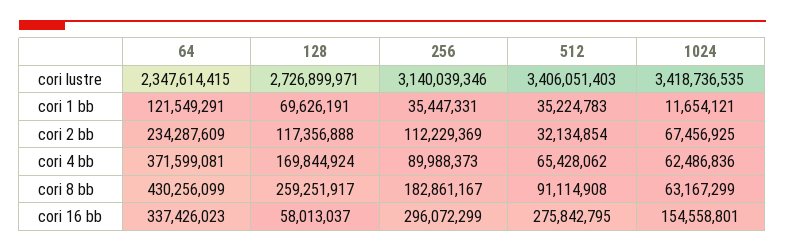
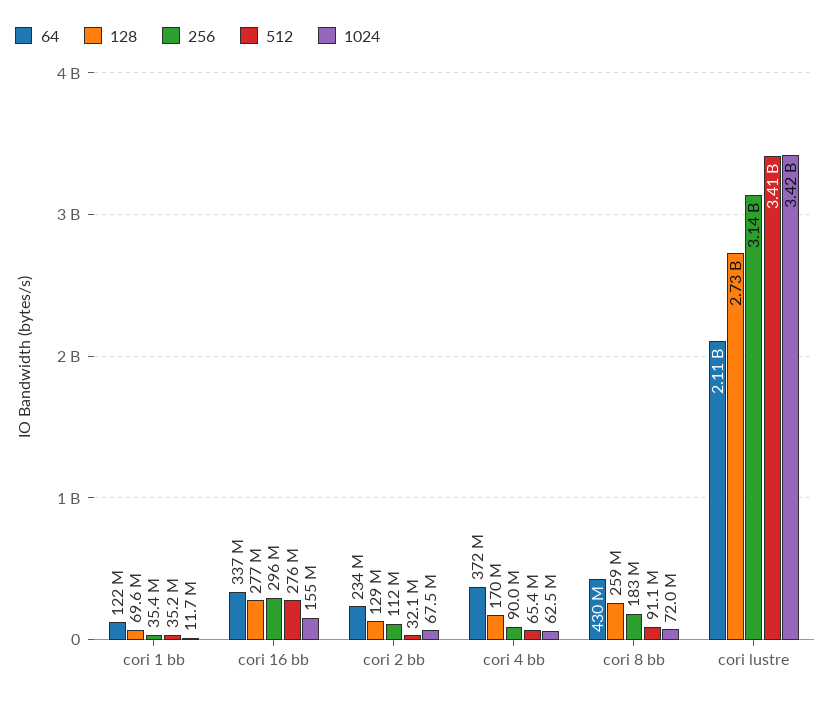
  {
    "64": {
-     "cori lustre": 2347614415,
+     "cori lustre": 2110000000,
      "cori 1 bb": 121549291,
      "cori 2 bb": 234287609,
      "cori 4 bb": 371599081,
      "cori 8 bb": 430256099,
      "cori 16 bb": 337426023
    },
    "128": {
      "cori lustre": 2726899971,
      "cori 1 bb": 69626191,
-     "cori 2 bb": 117356888,
+     "cori 2 bb": 129000000,
      "cori 4 bb": 169844924,
      "cori 8 bb": 259251917,
-     "cori 16 bb": 58013037
+     "cori 16 bb": 277000000
    },
    "256": {
      "cori lustre": 3140039346,
      "cori 1 bb": 35447331,
      "cori 2 bb": 112229369,
      "cori 4 bb": 89988373,
      "cori 8 bb": 182861167,
      "cori 16 bb": 296072299
    },
    "512": {
      "cori lustre": 3406051403,
      "cori 1 bb": 35224783,
      "cori 2 bb": 32134854,
      "cori 4 bb": 65428062,
      "cori 8 bb": 91114908,
      "cori 16 bb": 275842795
    },
    "1024": {
      "cori lustre": 3418736535,
      "cori 1 bb": 11654121,
      "cori 2 bb": 67456925,
      "cori 4 bb": 62486836,
-     "cori 8 bb": 63167299,
+     "cori 8 bb": 72000000,
      "cori 16 bb": 154558801
    }
  }

